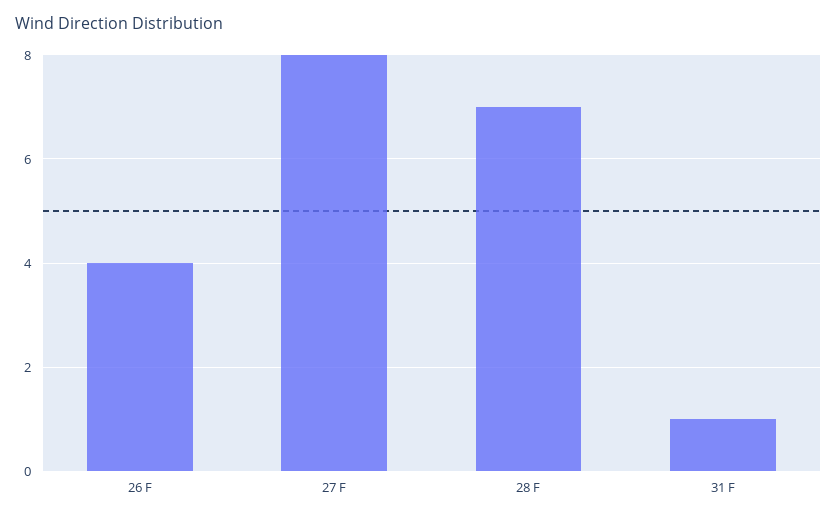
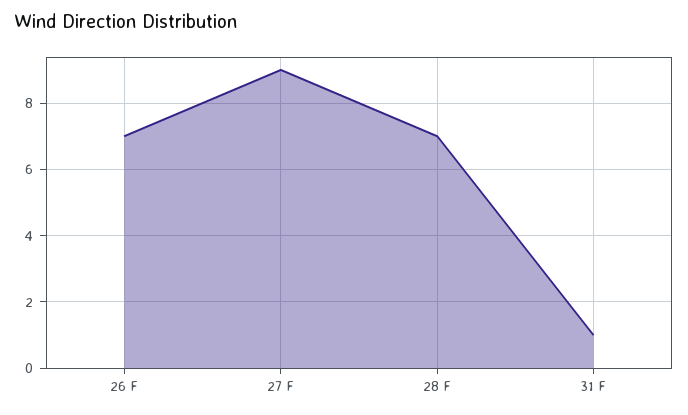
  {
-   "26 F": 4,
+   "26 F": 7,
-   "27 F": 8,
+   "27 F": 9,
    "28 F": 7,
    "31 F": 1
  }

